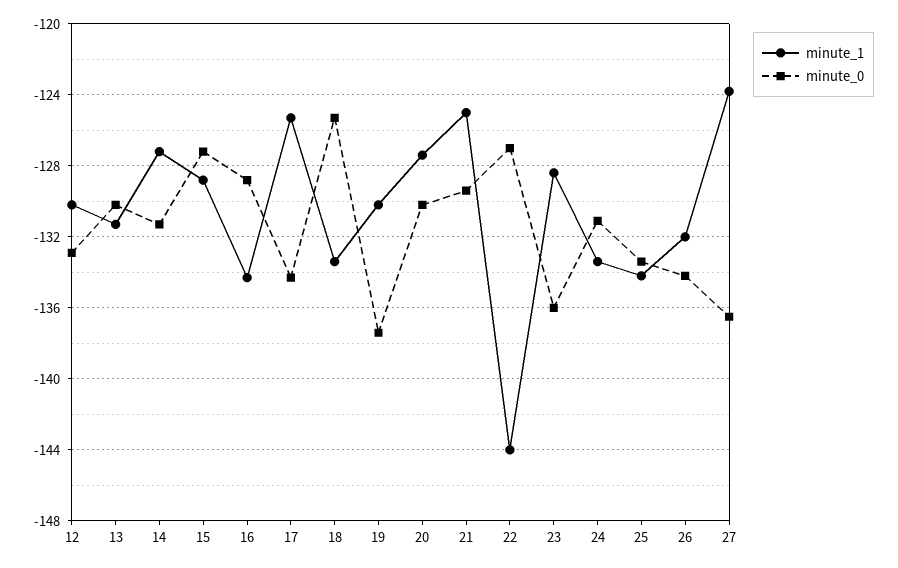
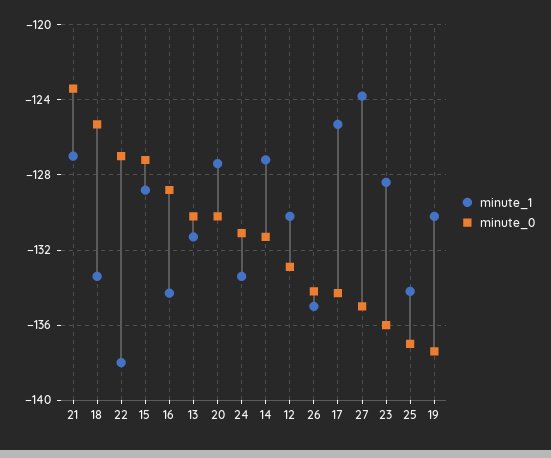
  {
    "minute_1": {
      "12": -130,
      "13": -131.5,
      "14": -127,
      "15": -129,
      "16": -134.5,
      "17": -125.5,
      "18": -133.5,
      "19": -130,
      "20": -127.5,
-     "21": -125,
+     "21": -127,
-     "22": -144,
+     "22": -138,
      "23": -128.5,
      "24": -133.5,
      "25": -134,
-     "26": -132,
+     "26": -135,
      "27": -124
    },
    "minute_0": {
      "12": -133,
      "13": -130,
      "14": -131.5,
      "15": -127,
      "16": -129,
      "17": -134.5,
      "18": -125.5,
      "19": -137.5,
      "20": -130,
-     "21": -129.5,
+     "21": -123.5,
      "22": -127,
      "23": -136,
      "24": -131,
-     "25": -133.5,
+     "25": -137,
      "26": -134,
-     "27": -136.5
+     "27": -135
    }
  }

